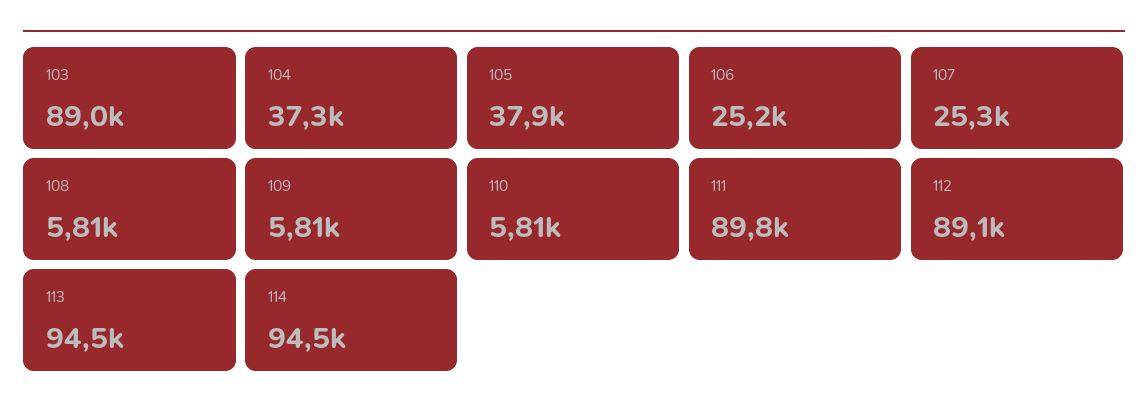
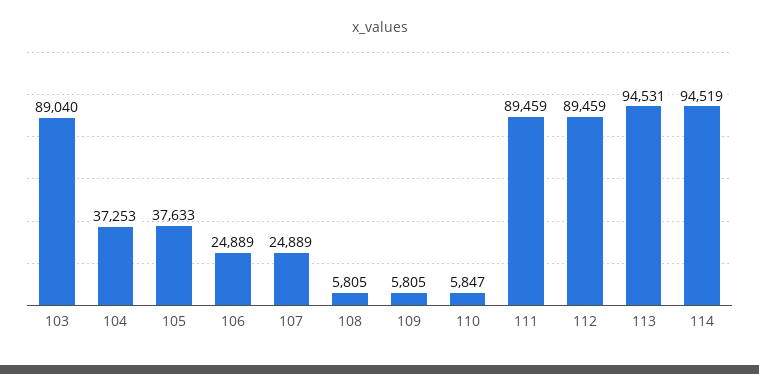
  {
    "103": 89040,
    "104": 37253,
-   "105": 37900,
+   "105": 37633,
-   "106": 25200,
+   "106": 24889,
-   "107": 25300,
+   "107": 24889,
    "108": 5805,
    "109": 5805,
-   "110": 5810,
+   "110": 5847,
-   "111": 89800,
+   "111": 89459,
-   "112": 89100,
+   "112": 89459,
    "113": 94531,
    "114": 94519
  }

